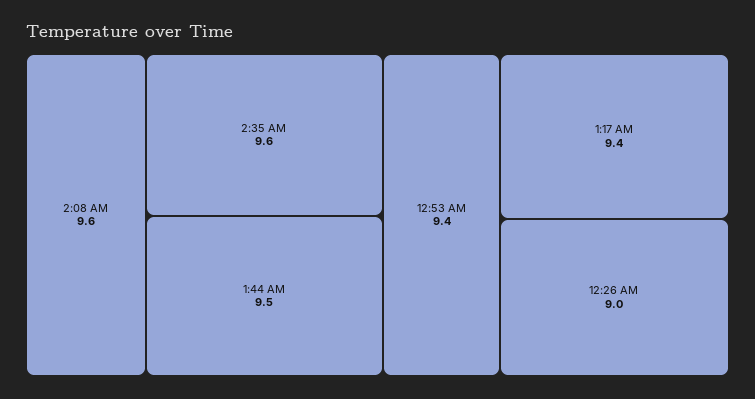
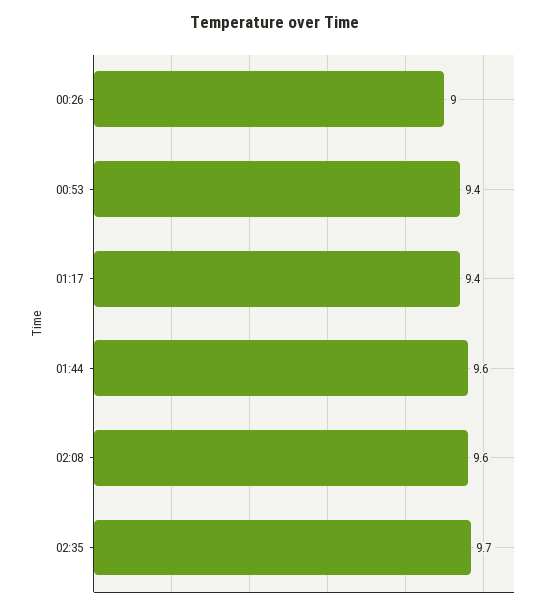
  {
    "2:08 AM": 9.6,
-   "2:35 AM": 9.6,
+   "2:35 AM": 9.7,
-   "1:44 AM": 9.5,
+   "1:44 AM": 9.6,
    "12:53 AM": 9.4,
    "1:17 AM": 9.4,
    "12:26 AM": 9
  }

